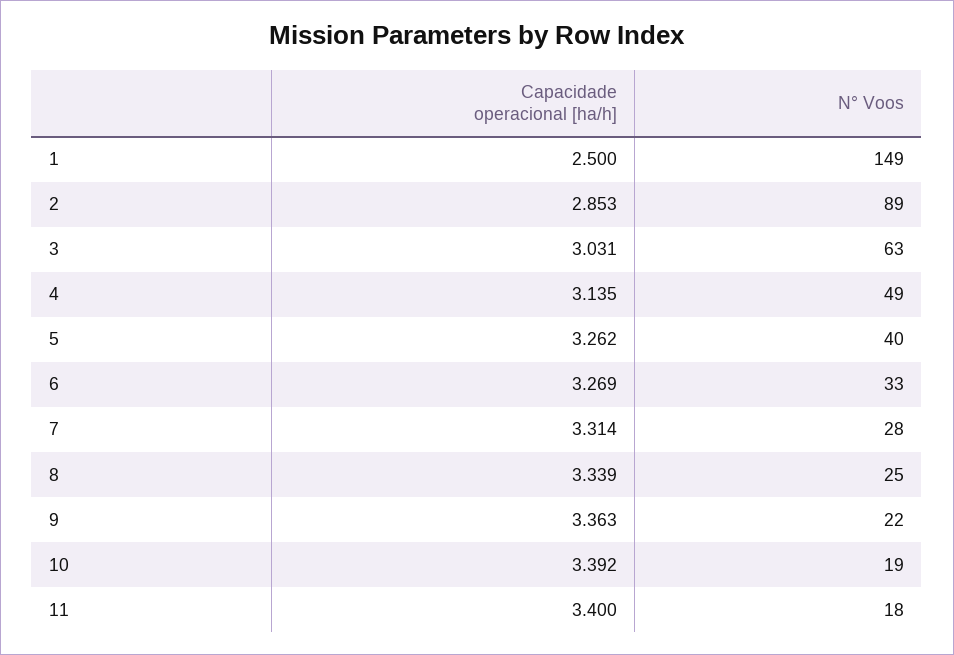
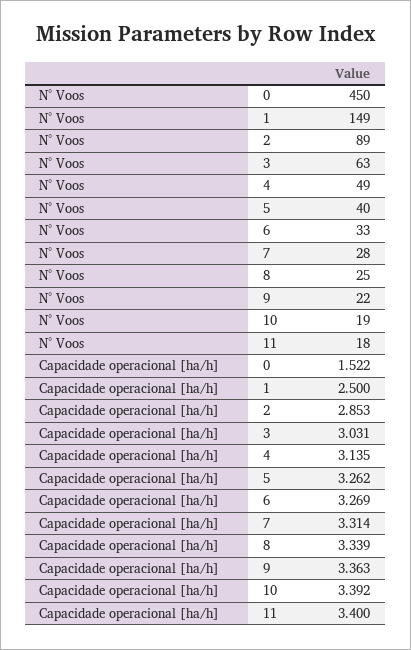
  {
    "Capacidade operacional [ha/h]": {
      "1": 2.5,
      "2": 2.853,
      "3": 3.031,
      "4": 3.135,
      "5": 3.262,
      "6": 3.269,
      "7": 3.314,
      "8": 3.339,
      "9": 3.363,
      "10": 3.392,
-     "11": 3.4
+     "11": 3.4,
+     "0": 1.522
    },
    "N° Voos": {
      "1": 149,
      "2": 89,
      "3": 63,
      "4": 49,
      "5": 40,
      "6": 33,
      "7": 28,
      "8": 25,
      "9": 22,
      "10": 19,
-     "11": 18
+     "11": 18,
+     "0": 450
    }
  }

